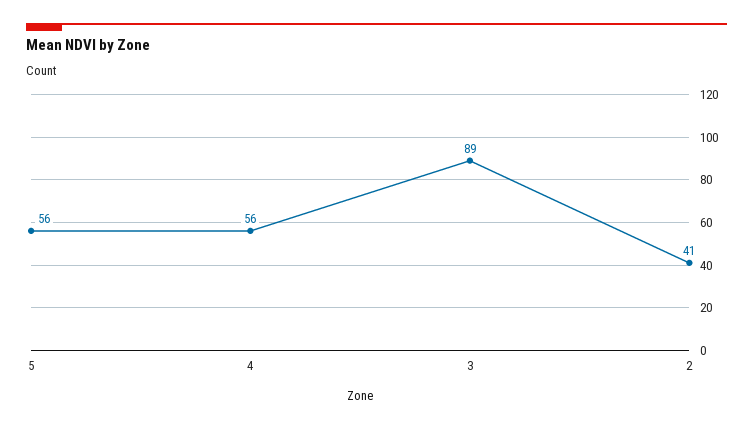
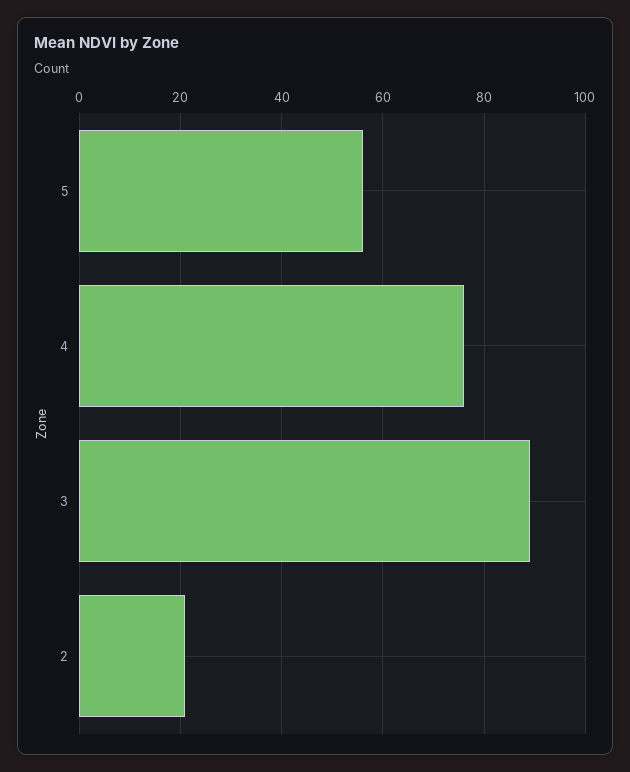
  {
    "5": 56,
-   "4": 56,
+   "4": 75,
    "3": 89,
-   "2": 41
+   "2": 20
  }

